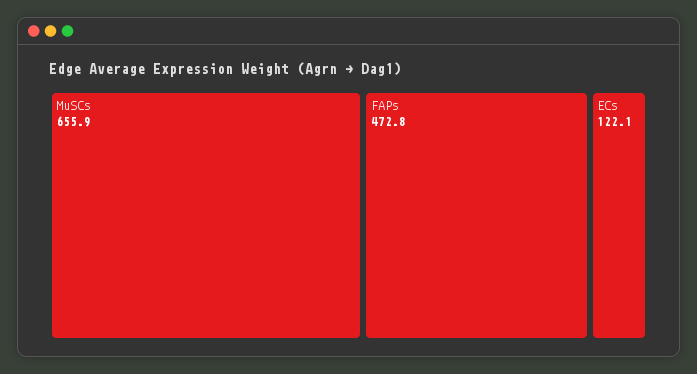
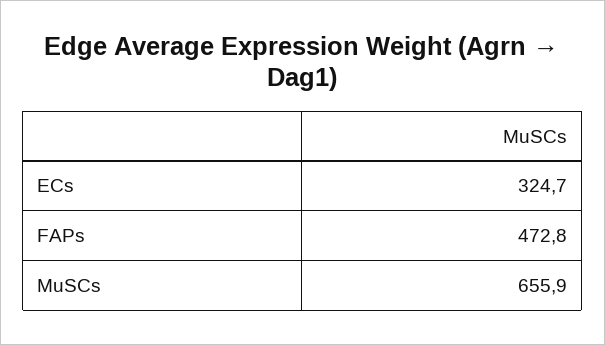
  {
    "MuSCs": 655.9,
    "FAPs": 472.8,
-   "ECs": 122.1
+   "ECs": 324.7
  }

